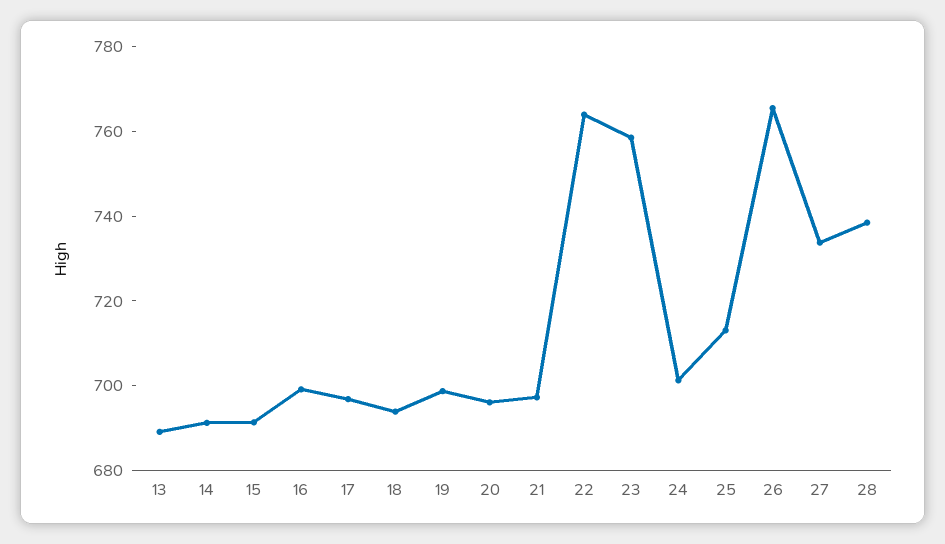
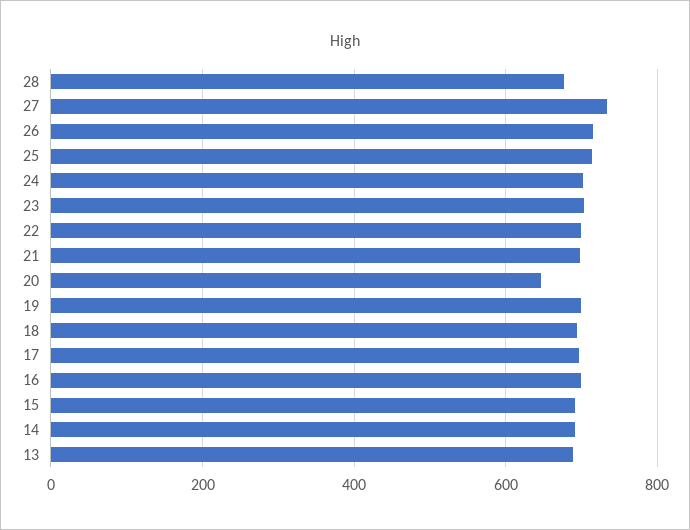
  {
    "13": 690,
    "14": 690,
    "15": 690,
    "16": 700,
    "17": 695,
    "18": 695,
    "19": 700,
-   "20": 695,
+   "20": 640,
    "21": 695,
-   "22": 765,
+   "22": 700,
-   "23": 760,
+   "23": 700,
    "24": 700,
    "25": 715,
-   "26": 765,
+   "26": 720,
    "27": 735,
-   "28": 740
+   "28": 680
  }

